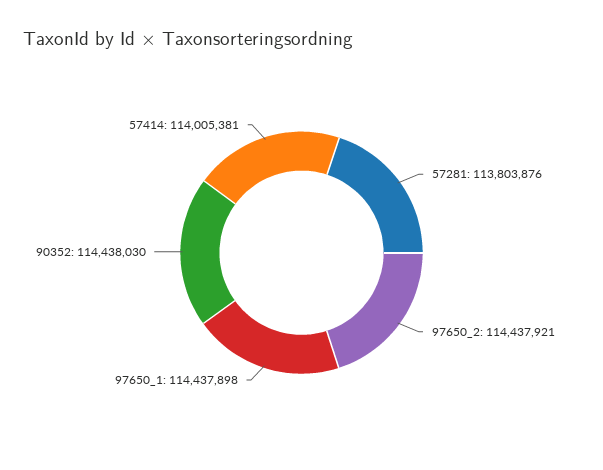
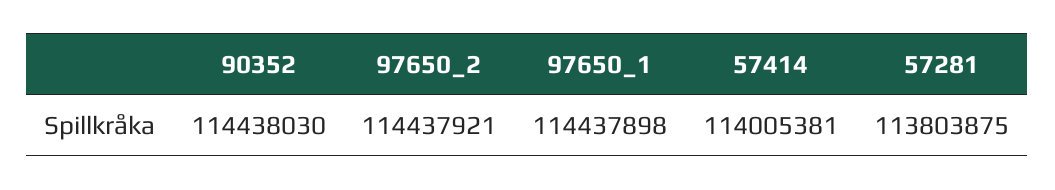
  {
-   "57281": 113803876,
+   "57281": 113803875,
    "97650_2": 114437921,
    "97650_1": 114437898,
    "90352": 114438030,
    "57414": 114005381
  }

